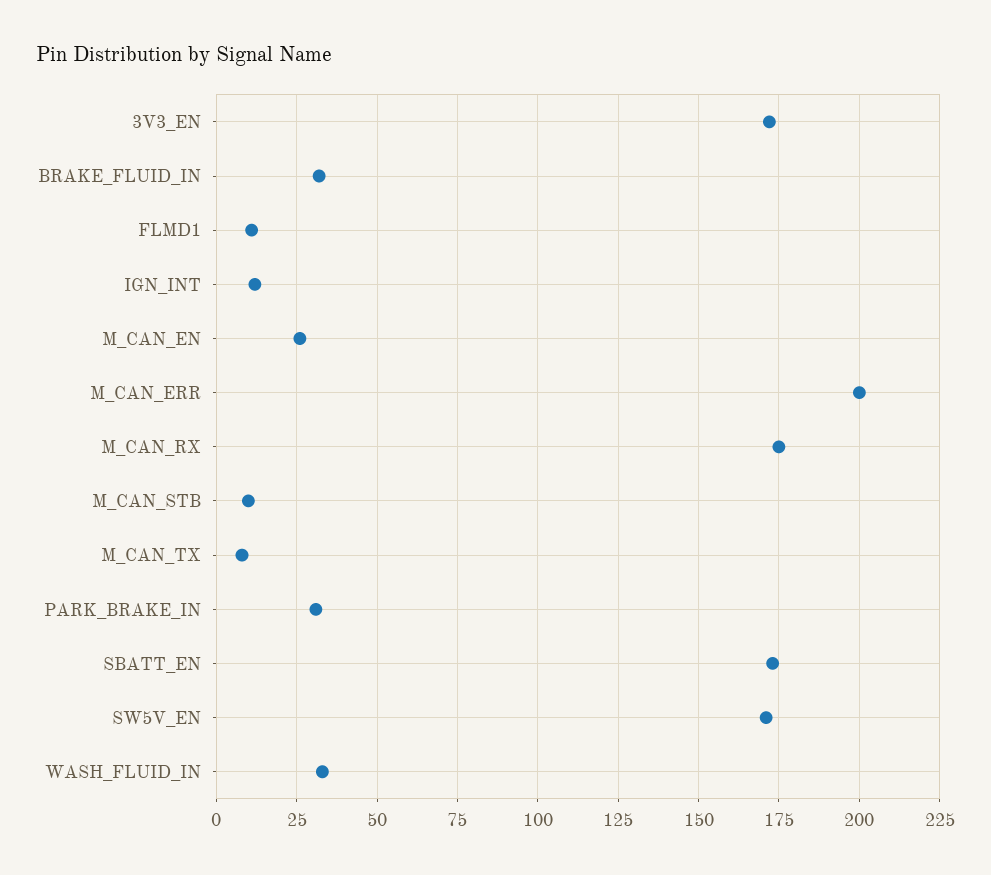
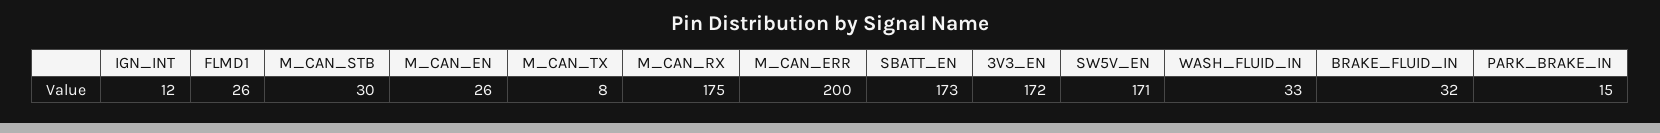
  {
    "3V3_EN": 172,
    "BRAKE_FLUID_IN": 32,
-   "FLMD1": 10,
+   "FLMD1": 26,
    "IGN_INT": 12,
    "M_CAN_EN": 26,
    "M_CAN_ERR": 200,
    "M_CAN_RX": 175,
-   "M_CAN_STB": 10,
+   "M_CAN_STB": 30,
    "M_CAN_TX": 8,
-   "PARK_BRAKE_IN": 30,
+   "PARK_BRAKE_IN": 15,
    "SBATT_EN": 173,
    "SW5V_EN": 171,
    "WASH_FLUID_IN": 33
  }

